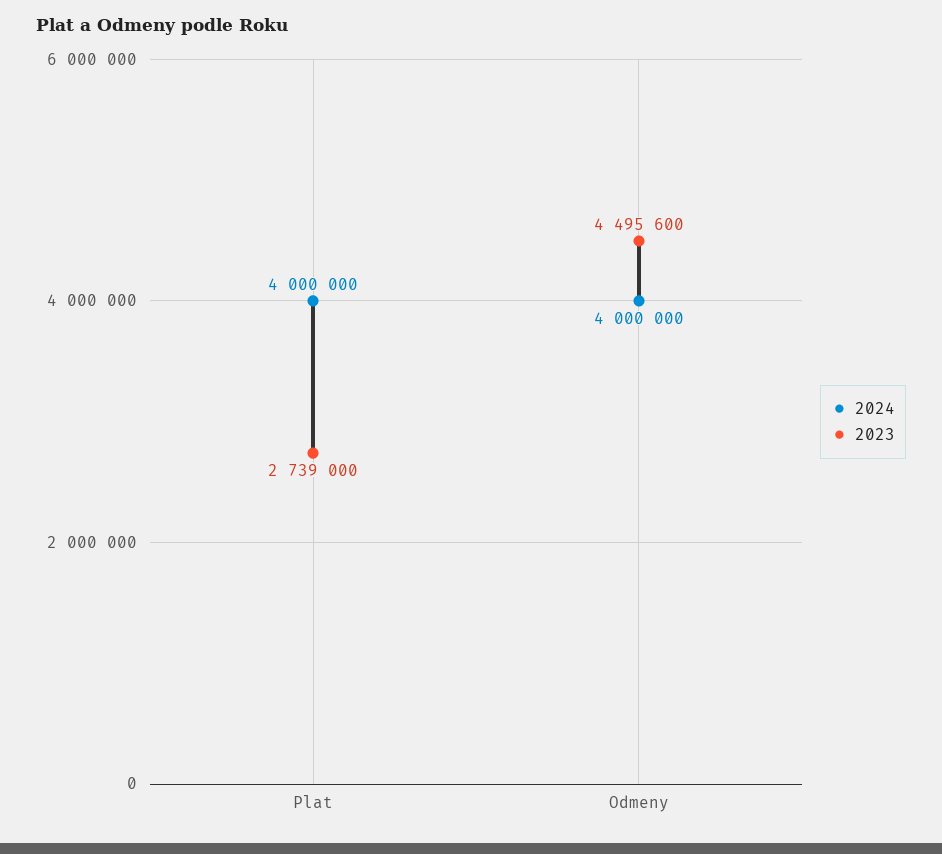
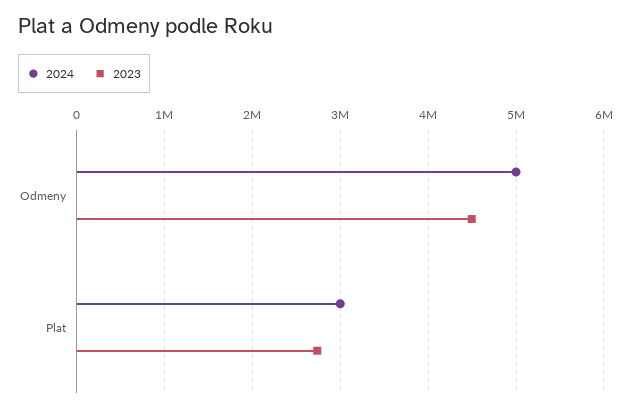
  {
    "2024": {
-     "Plat": 4000000,
+     "Plat": 3000000,
-     "Odmeny": 4000000
+     "Odmeny": 5000000
    },
    "2023": {
      "Plat": 2739000,
      "Odmeny": 4495600
    }
  }

